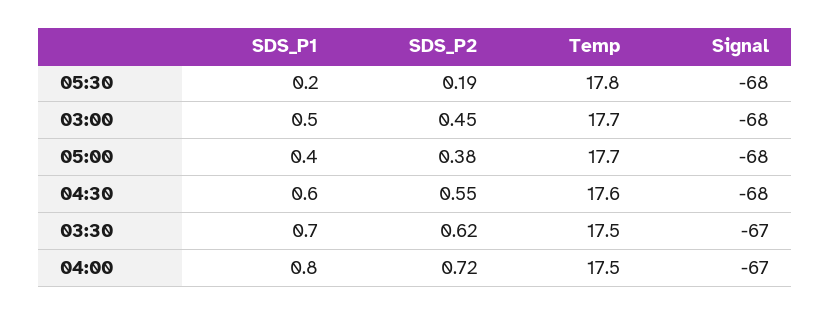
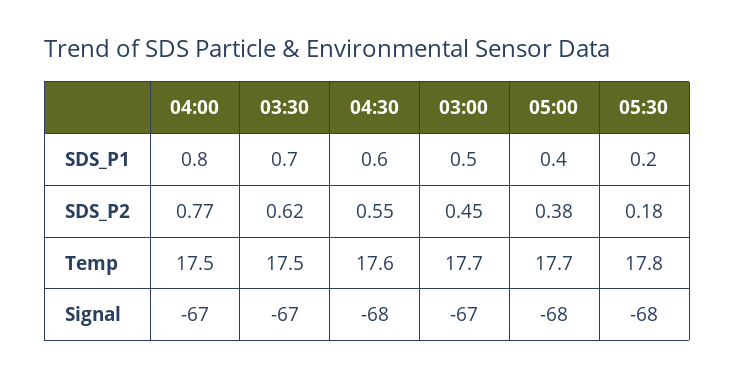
  {
    "SDS_P1": {
      "05:30": 0.2,
      "03:00": 0.5,
      "05:00": 0.4,
      "04:30": 0.6,
      "03:30": 0.7,
      "04:00": 0.8
    },
    "SDS_P2": {
-     "05:30": 0.19,
+     "05:30": 0.18,
      "03:00": 0.45,
      "05:00": 0.38,
      "04:30": 0.55,
      "03:30": 0.62,
-     "04:00": 0.72
+     "04:00": 0.77
    },
    "Temp": {
      "05:30": 17.8,
      "03:00": 17.7,
      "05:00": 17.7,
      "04:30": 17.6,
      "03:30": 17.5,
      "04:00": 17.5
    },
    "Signal": {
      "05:30": -68,
-     "03:00": -68,
+     "03:00": -67,
      "05:00": -68,
      "04:30": -68,
      "03:30": -67,
      "04:00": -67
    }
  }

